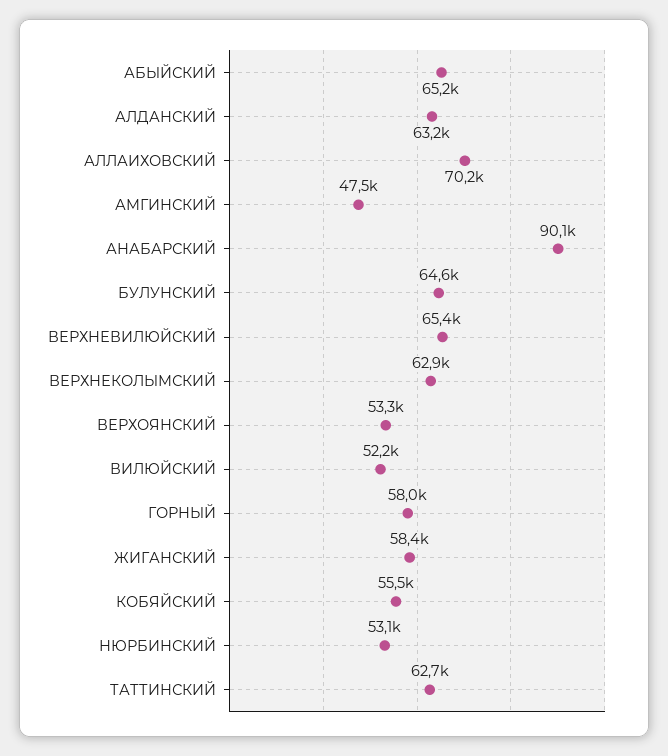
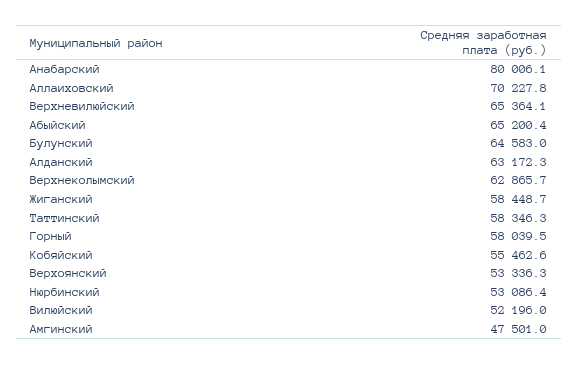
  {
    "АБЫЙСКИЙ": 65200.4,
    "АЛДАНСКИЙ": 63172.3,
    "АЛЛАИХОВСКИЙ": 70227.8,
    "АМГИНСКИЙ": 47501,
-   "АНАБАРСКИЙ": 90100,
+   "АНАБАРСКИЙ": 80006.1,
    "БУЛУНСКИЙ": 64583,
    "ВЕРХНЕВИЛЮЙСКИЙ": 65364.1,
    "ВЕРХНЕКОЛЫМСКИЙ": 62865.7,
    "ВЕРХОЯНСКИЙ": 53336.3,
    "ВИЛЮЙСКИЙ": 52196,
    "ГОРНЫЙ": 58039.5,
    "ЖИГАНСКИЙ": 58448.7,
    "КОБЯЙСКИЙ": 55462.6,
    "НЮРБИНСКИЙ": 53086.4,
-   "ТАТТИНСКИЙ": 62700
+   "ТАТТИНСКИЙ": 58346.3
  }

